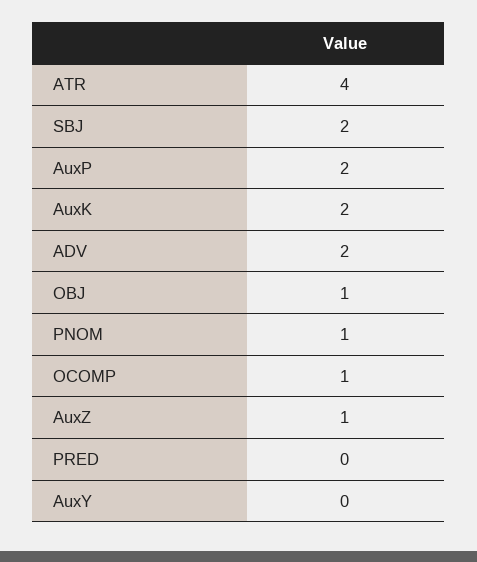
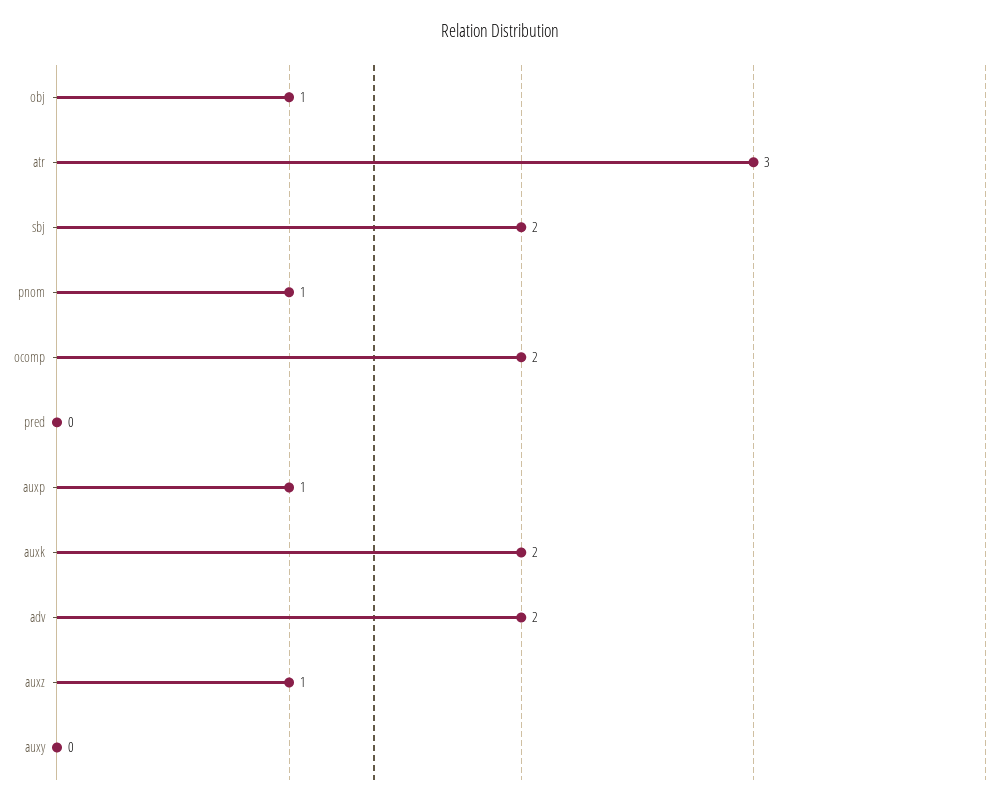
  {
-   "ATR": 4,
+   "ATR": 3,
    "SBJ": 2,
-   "AuxP": 2,
+   "AuxP": 1,
    "AuxK": 2,
    "ADV": 2,
    "OBJ": 1,
    "PNOM": 1,
-   "OCOMP": 1,
+   "OCOMP": 2,
    "AuxZ": 1,
    "PRED": 0,
    "AuxY": 0
  }

